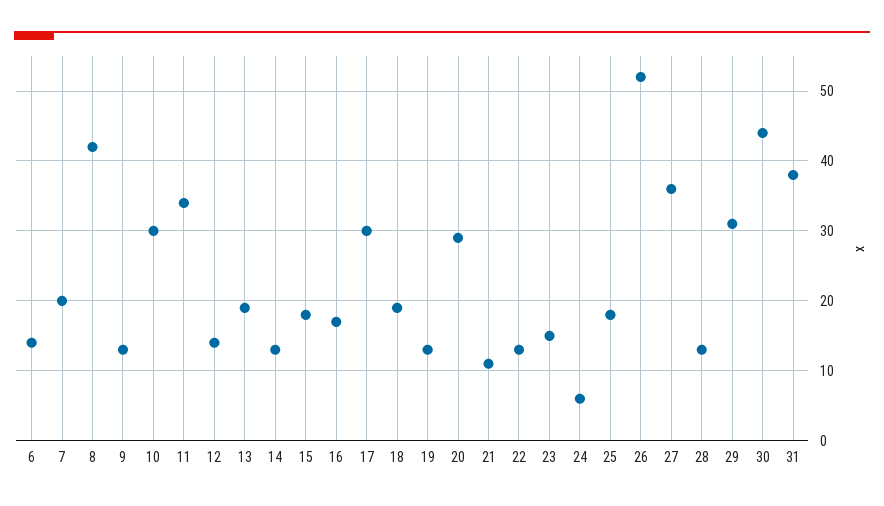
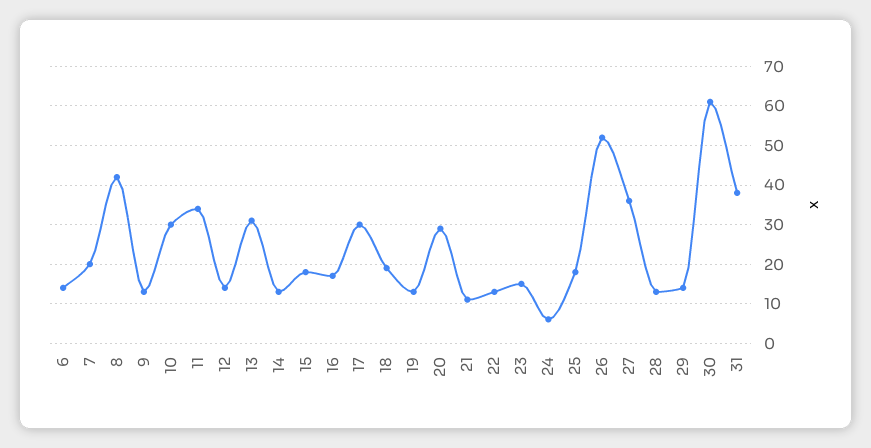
  {
    "6": 14,
    "7": 20,
    "8": 42,
    "9": 13,
    "10": 30,
    "11": 34,
    "12": 14,
-   "13": 19,
+   "13": 30,
    "14": 13,
    "15": 18,
    "16": 17,
    "17": 30,
    "18": 19,
    "19": 13,
    "20": 29,
    "21": 11,
    "22": 13,
    "23": 15,
    "24": 6,
    "25": 18,
    "26": 52,
    "27": 36,
    "28": 13,
-   "29": 31,
+   "29": 15,
-   "30": 44,
+   "30": 60,
    "31": 38
  }

